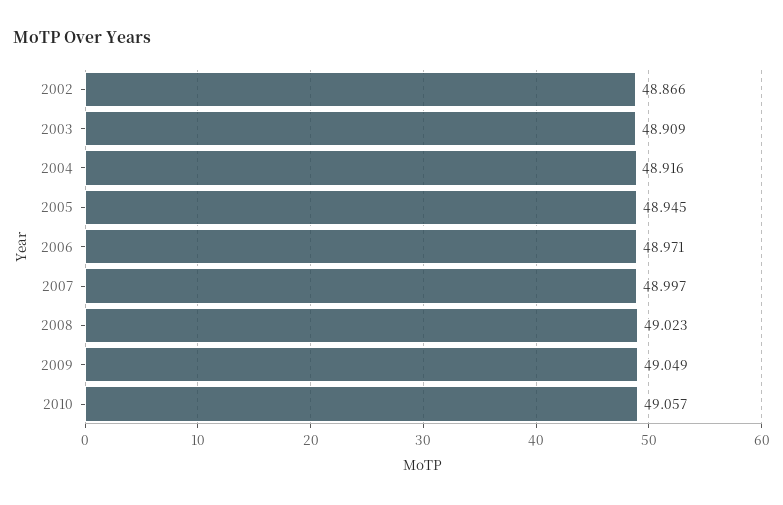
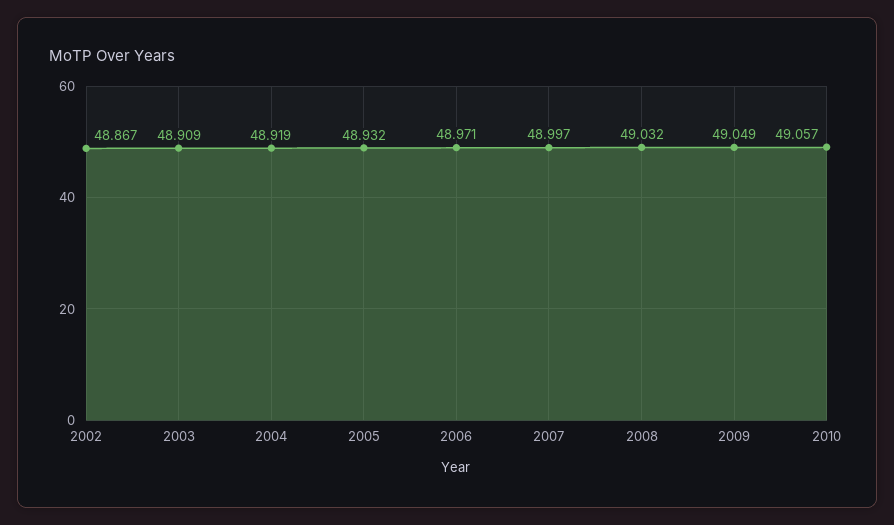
  {
-   "2002": 48.866,
+   "2002": 48.867,
    "2003": 48.909,
-   "2004": 48.916,
+   "2004": 48.919,
-   "2005": 48.945,
+   "2005": 48.932,
    "2006": 48.971,
    "2007": 48.997,
-   "2008": 49.023,
+   "2008": 49.032,
    "2009": 49.049,
    "2010": 49.057
  }

